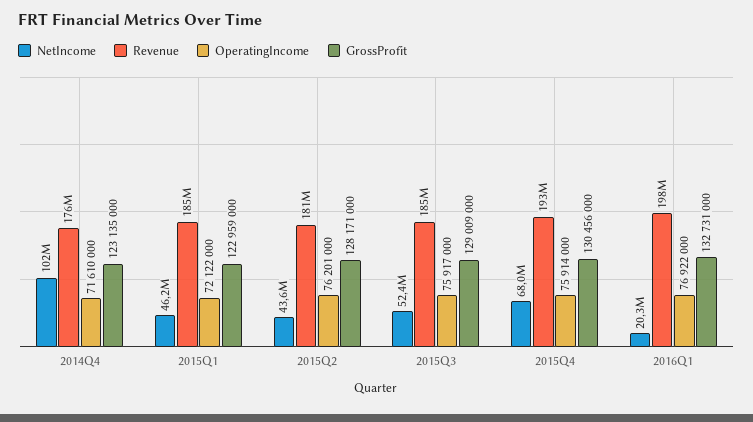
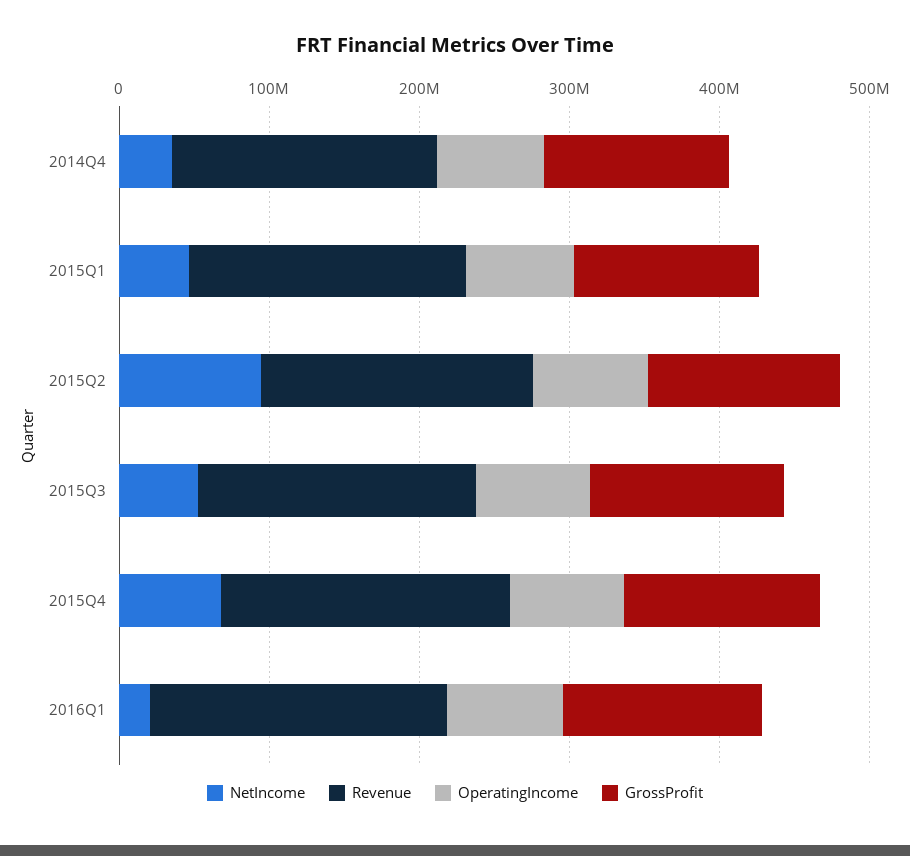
  {
    "NetIncome": {
-     "2014Q4": 102000000,
+     "2014Q4": 40000000,
      "2015Q1": 46200000,
-     "2015Q2": 43600000,
+     "2015Q2": 100000000,
      "2015Q3": 52400000,
      "2015Q4": 68000000,
      "2016Q1": 20300000
    },
    "Revenue": {
      "2014Q4": 176000000,
      "2015Q1": 185000000,
      "2015Q2": 181000000,
      "2015Q3": 185000000,
      "2015Q4": 193000000,
      "2016Q1": 198000000
    },
    "OperatingIncome": {
      "2014Q4": 71610000,
      "2015Q1": 72122000,
      "2015Q2": 76201000,
      "2015Q3": 75917000,
      "2015Q4": 75914000,
      "2016Q1": 76922000
    },
    "GrossProfit": {
      "2014Q4": 123135000,
      "2015Q1": 122959000,
      "2015Q2": 128171000,
      "2015Q3": 129009000,
      "2015Q4": 130456000,
      "2016Q1": 132731000
    }
  }

